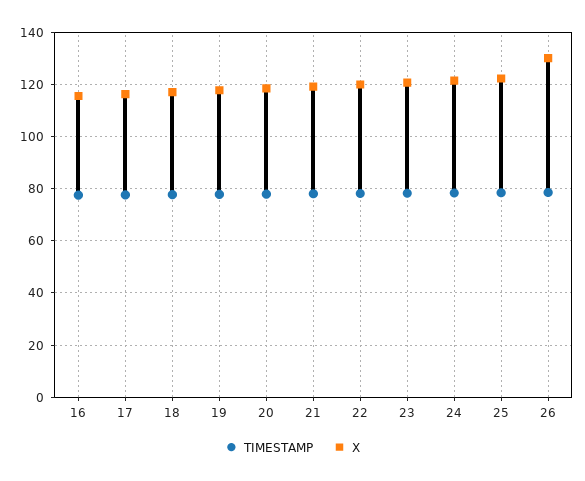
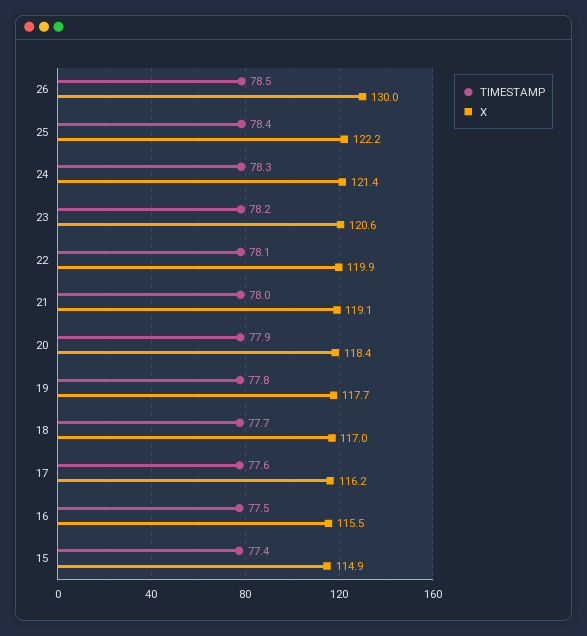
  {
    "TIMESTAMP": {
      "16": 77.5,
      "17": 77.6,
      "18": 77.7,
      "19": 77.8,
      "20": 77.9,
      "21": 78,
      "22": 78.1,
      "23": 78.2,
      "24": 78.3,
      "25": 78.4,
-     "26": 78.5
+     "26": 78.5,
+     "15": 77.4
    },
    "X": {
      "16": 115.5,
      "17": 116.2,
      "18": 117,
      "19": 117.7,
      "20": 118.4,
      "21": 119.1,
      "22": 119.9,
      "23": 120.6,
      "24": 121.4,
      "25": 122.2,
-     "26": 130
+     "26": 130,
+     "15": 114.9
    }
  }

